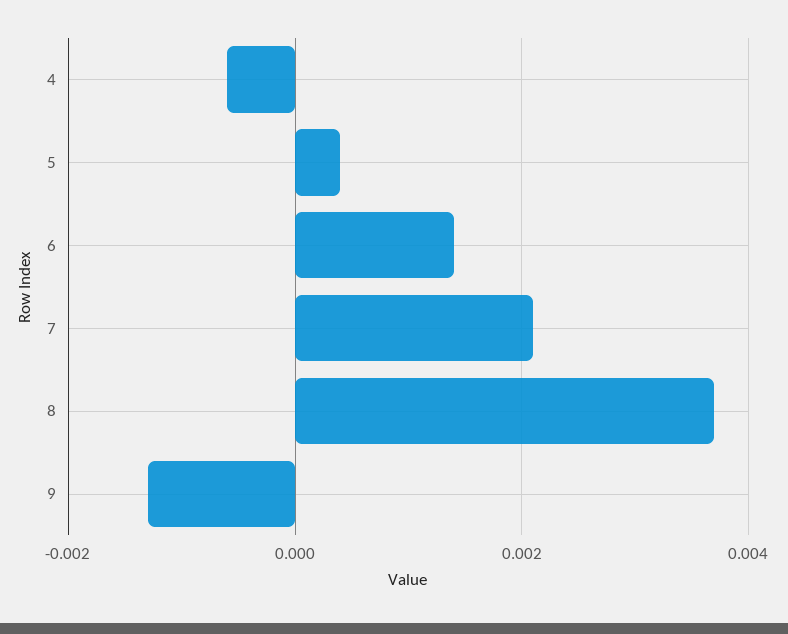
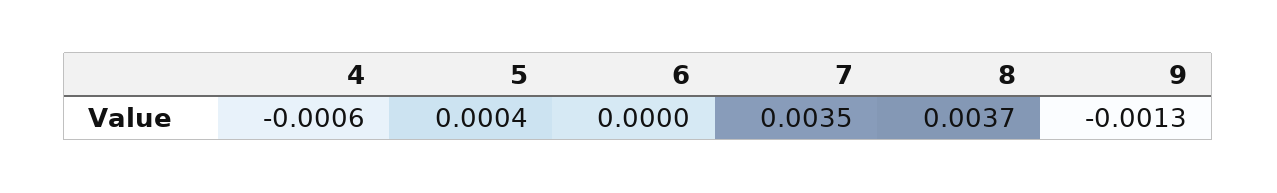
  {
    "4": -0.0006,
    "5": 0.0004,
-   "6": 0.0015,
+   "6": 0,
-   "7": 0.002,
+   "7": 0.0035,
    "8": 0.0037,
    "9": -0.0013
  }

